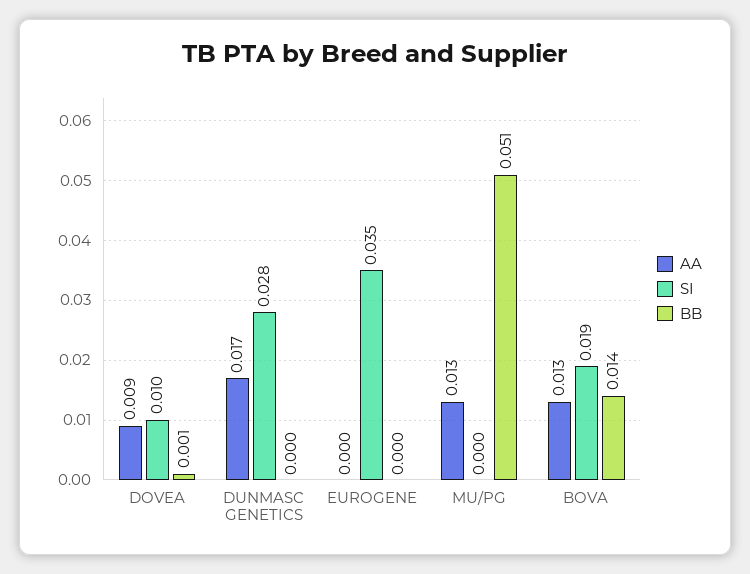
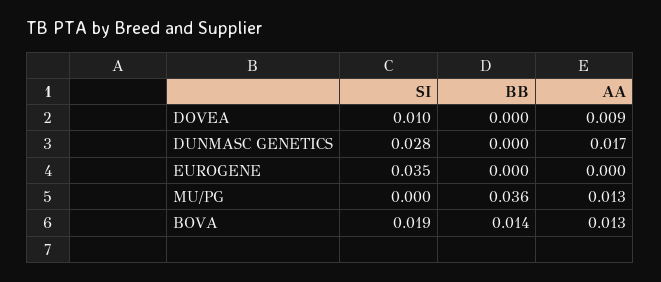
  {
    "AA": {
      "DOVEA": 0.009,
      "DUNMASC GENETICS": 0.017,
      "EUROGENE": 0,
      "MU/PG": 0.013,
      "BOVA": 0.013
    },
    "SI": {
      "DOVEA": 0.01,
      "DUNMASC GENETICS": 0.028,
      "EUROGENE": 0.035,
      "MU/PG": 0,
      "BOVA": 0.019
    },
    "BB": {
-     "DOVEA": 0.001,
+     "DOVEA": 0,
      "DUNMASC GENETICS": 0,
      "EUROGENE": 0,
-     "MU/PG": 0.051,
+     "MU/PG": 0.036,
      "BOVA": 0.014
    }
  }

